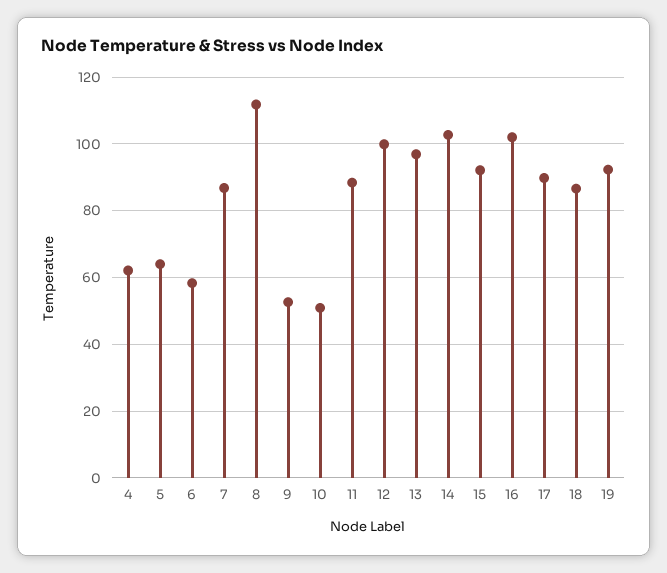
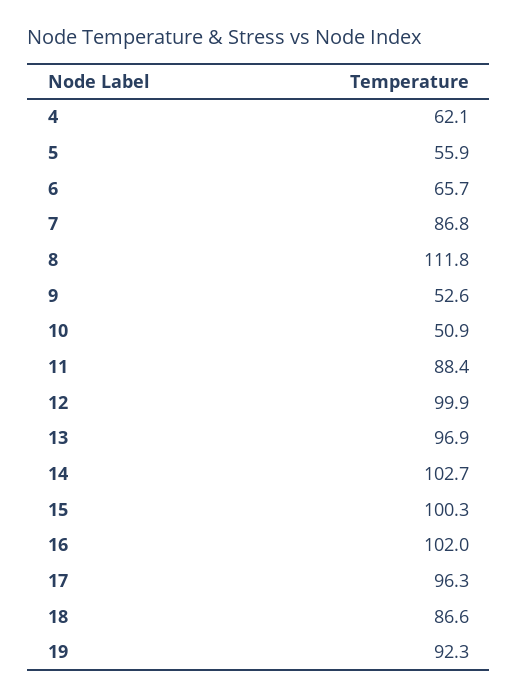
  {
    "4": 62.1,
-   "5": 64,
+   "5": 55.9,
-   "6": 58,
+   "6": 65.7,
    "7": 86.8,
    "8": 111.8,
    "9": 52.6,
    "10": 50.9,
    "11": 88.4,
    "12": 99.9,
    "13": 96.9,
    "14": 102.7,
-   "15": 92,
+   "15": 100.3,
    "16": 102,
-   "17": 90,
+   "17": 96.3,
    "18": 86.6,
    "19": 92.3
  }

